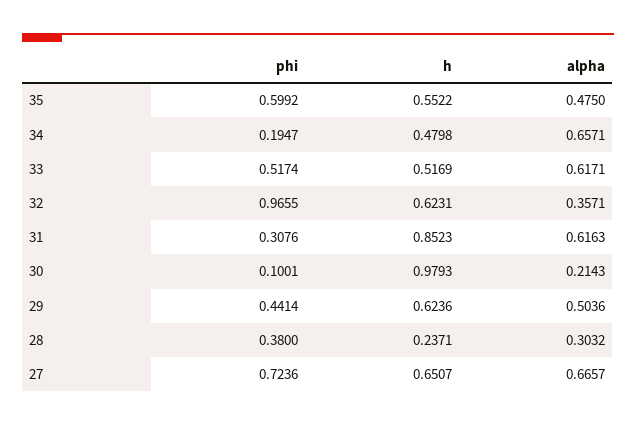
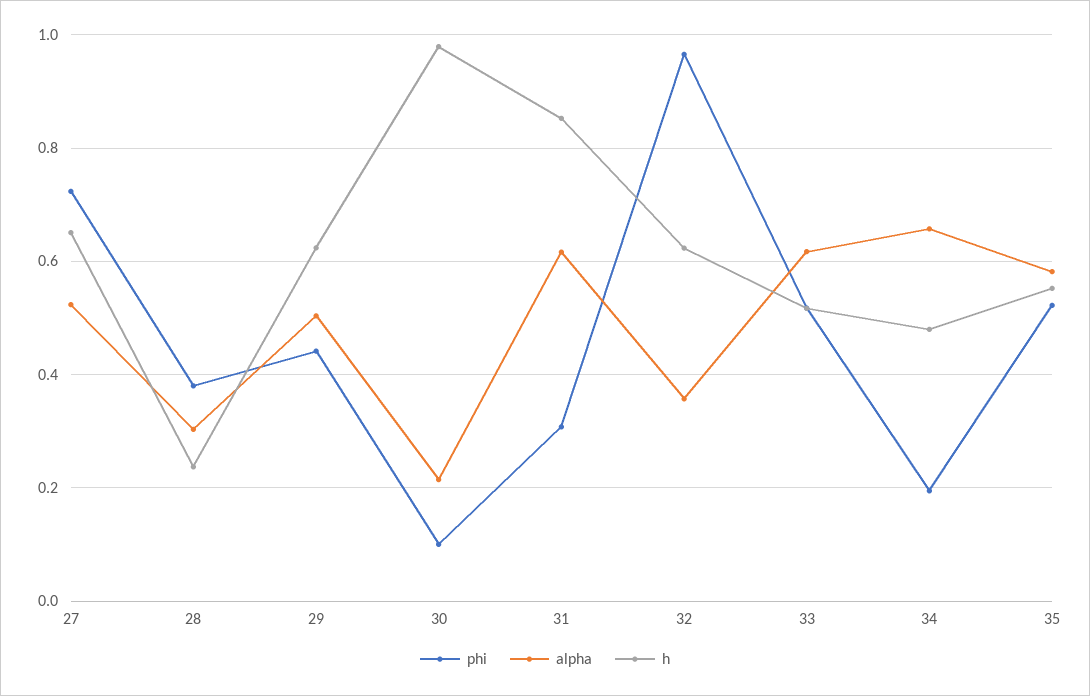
  {
    "phi": {
-     "35": 0.5992,
+     "35": 0.52,
      "34": 0.1947,
      "33": 0.5174,
      "32": 0.9655,
      "31": 0.3076,
      "30": 0.1001,
      "29": 0.4414,
      "28": 0.38,
      "27": 0.7236
    },
    "h": {
      "35": 0.5522,
      "34": 0.4798,
      "33": 0.5169,
      "32": 0.6231,
      "31": 0.8523,
      "30": 0.9793,
      "29": 0.6236,
      "28": 0.2371,
      "27": 0.6507
    },
    "alpha": {
-     "35": 0.475,
+     "35": 0.58,
      "34": 0.6571,
      "33": 0.6171,
      "32": 0.3571,
      "31": 0.6163,
      "30": 0.2143,
      "29": 0.5036,
      "28": 0.3032,
-     "27": 0.6657
+     "27": 0.52
    }
  }

